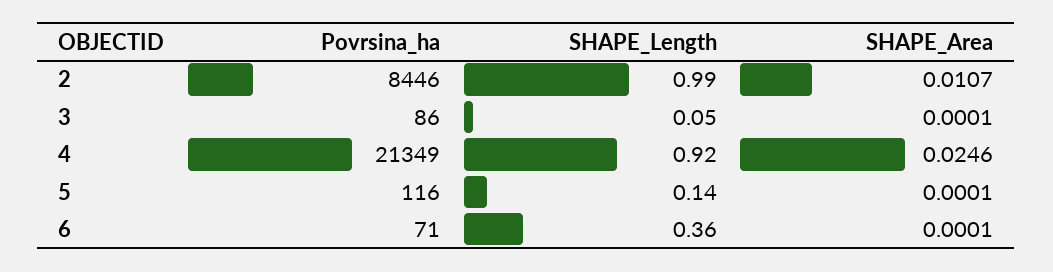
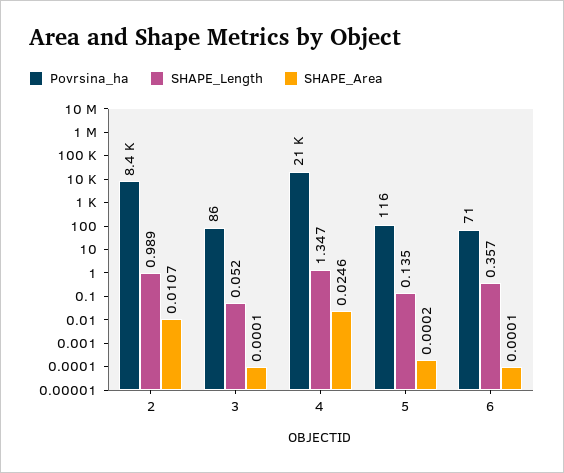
  {
    "Povrsina_ha": {
      "2": 8446,
      "3": 86,
      "4": 21349,
      "5": 116,
      "6": 71
    },
    "SHAPE_Length": {
      "2": 0.989,
      "3": 0.052,
-     "4": 0.92,
+     "4": 1.347,
      "5": 0.135,
      "6": 0.357
    },
    "SHAPE_Area": {
      "2": 0.0107,
      "3": 0.0001,
      "4": 0.0246,
-     "5": 0.0001,
+     "5": 0.0002,
      "6": 0.0001
    }
  }

